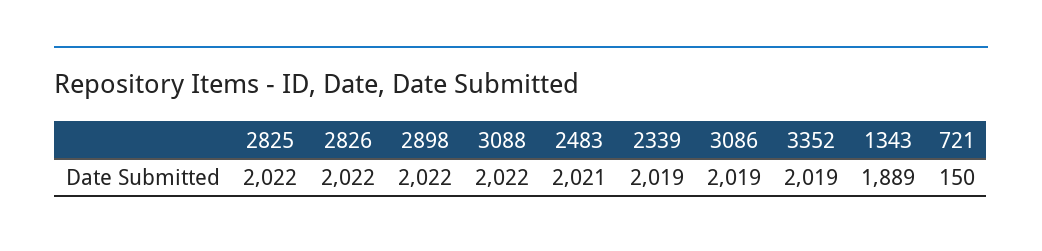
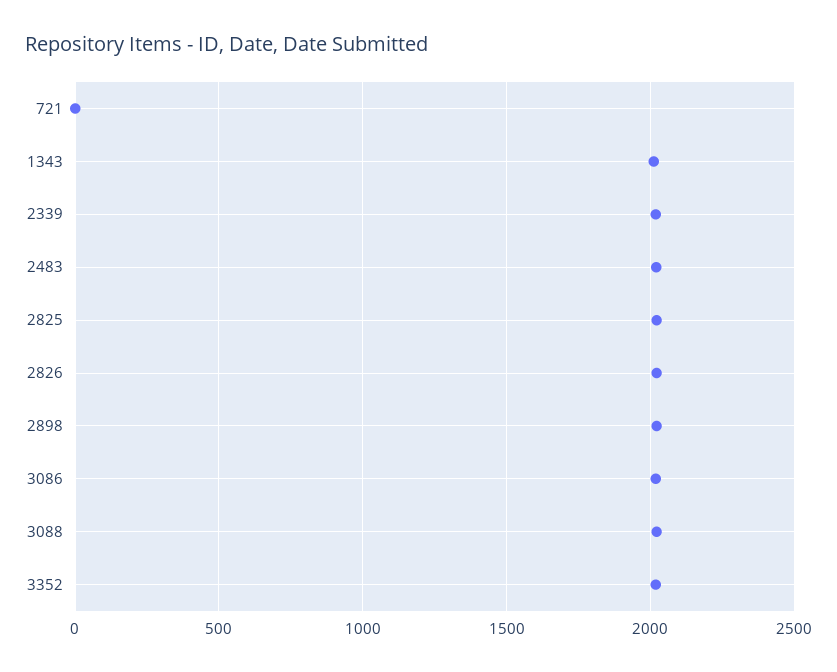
  {
    "2825": 2022,
    "2826": 2022,
    "2898": 2022,
    "3088": 2022,
    "2483": 2021,
    "2339": 2019,
    "3086": 2019,
    "3352": 2019,
-   "1343": 1889,
+   "1343": 2000,
-   "721": 150
+   "721": 0
  }

